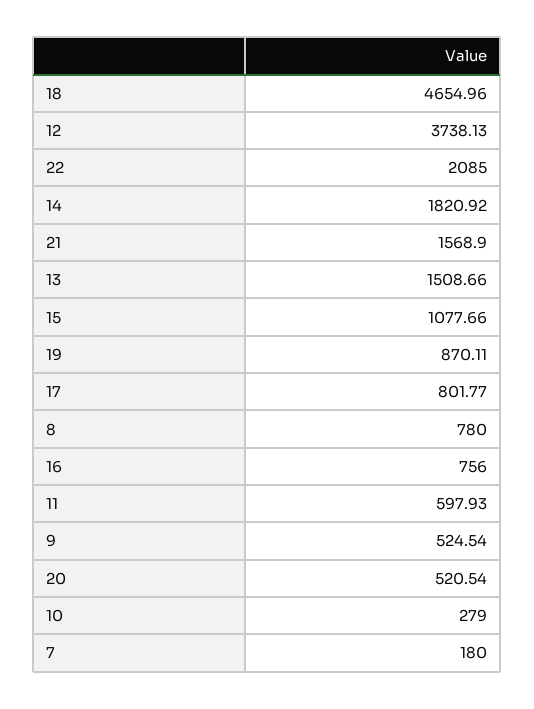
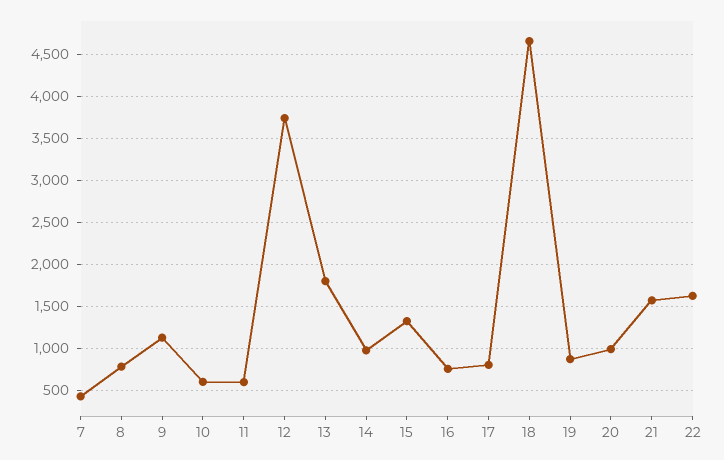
  {
    "18": 4654.96,
    "12": 3738.13,
-   "22": 2085,
+   "22": 1600,
-   "14": 1820.92,
+   "14": 1000,
    "21": 1568.9,
-   "13": 1508.66,
+   "13": 1800,
-   "15": 1077.66,
+   "15": 1300,
    "19": 870.11,
    "17": 801.77,
    "8": 780,
    "16": 756,
    "11": 597.93,
-   "9": 524.54,
+   "9": 1100,
-   "20": 520.54,
+   "20": 1000,
-   "10": 279,
+   "10": 600,
-   "7": 180
+   "7": 400
  }

